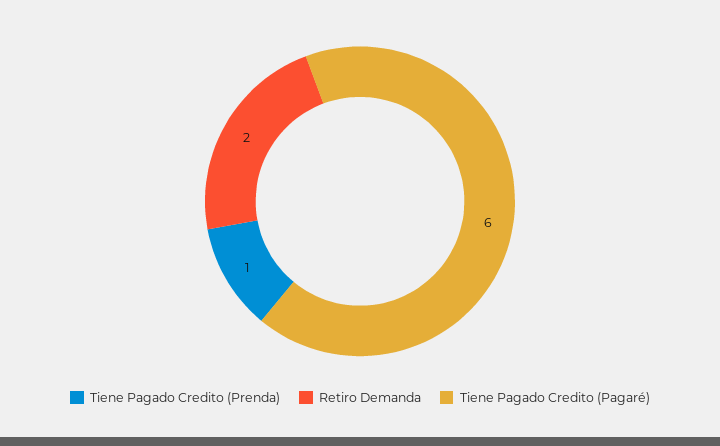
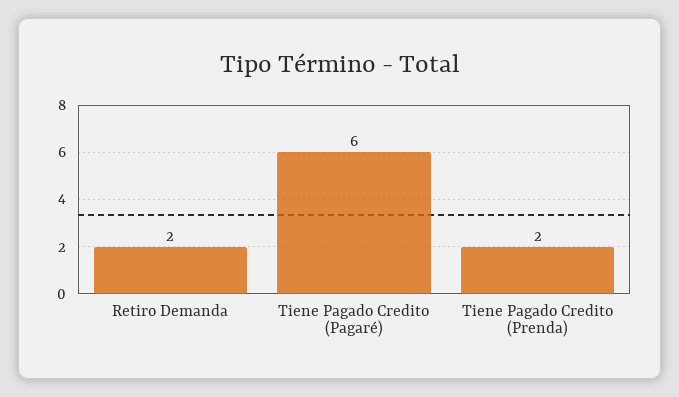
  {
-   "Tiene Pagado Credito (Prenda)": 1,
+   "Tiene Pagado Credito (Prenda)": 2,
    "Retiro Demanda": 2,
    "Tiene Pagado Credito (Pagaré)": 6
  }

